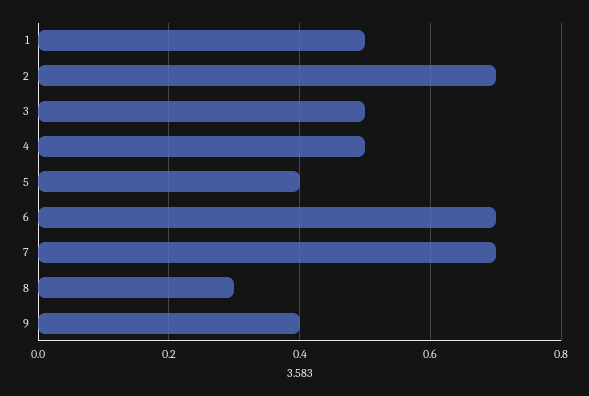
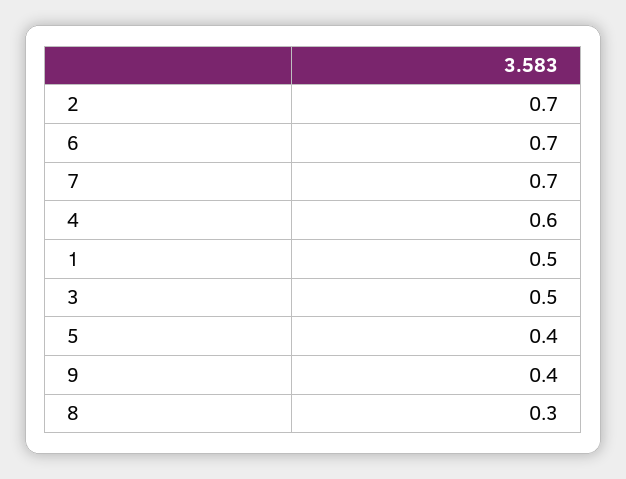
  {
    "1": 0.5,
    "2": 0.7,
    "3": 0.5,
-   "4": 0.5,
+   "4": 0.6,
    "5": 0.4,
    "6": 0.7,
    "7": 0.7,
    "8": 0.3,
    "9": 0.4
  }

